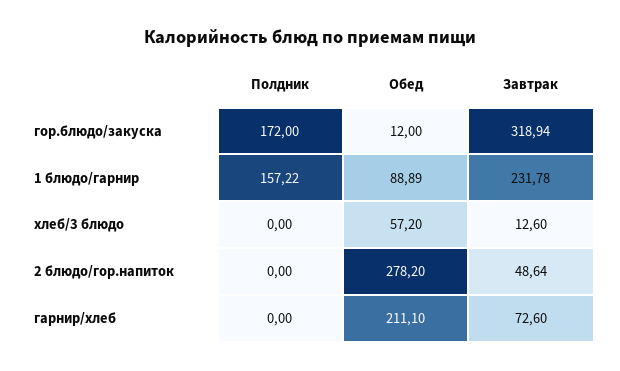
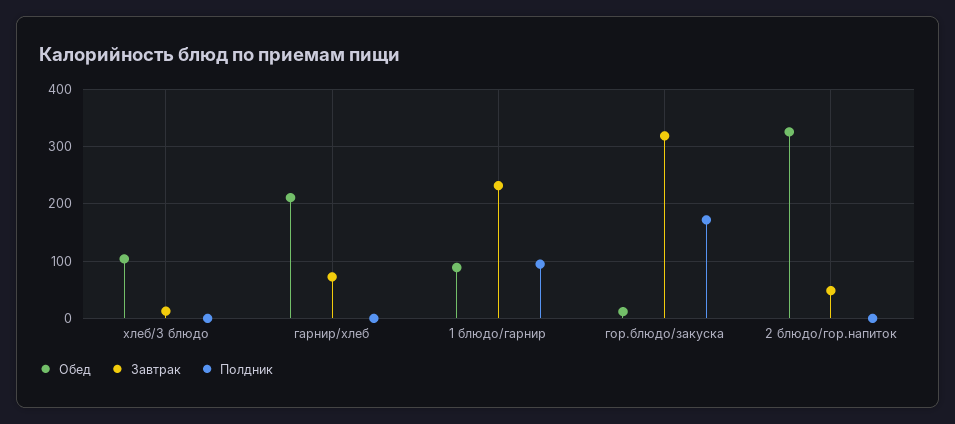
  {
    "Полдник": {
      "гор.блюдо/закуска": 172,
-     "1 блюдо/гарнир": 157.22,
+     "1 блюдо/гарнир": 100,
      "хлеб/3 блюдо": 0,
      "2 блюдо/гор.напиток": 0,
      "гарнир/хлеб": 0
    },
    "Обед": {
      "гор.блюдо/закуска": 12,
      "1 блюдо/гарнир": 88.89,
-     "хлеб/3 блюдо": 57.2,
+     "хлеб/3 блюдо": 100,
-     "2 блюдо/гор.напиток": 278.2,
+     "2 блюдо/гор.напиток": 320,
      "гарнир/хлеб": 211.1
    },
    "Завтрак": {
      "гор.блюдо/закуска": 318.94,
      "1 блюдо/гарнир": 231.78,
      "хлеб/3 блюдо": 12.6,
      "2 блюдо/гор.напиток": 48.64,
      "гарнир/хлеб": 72.6
    }
  }

